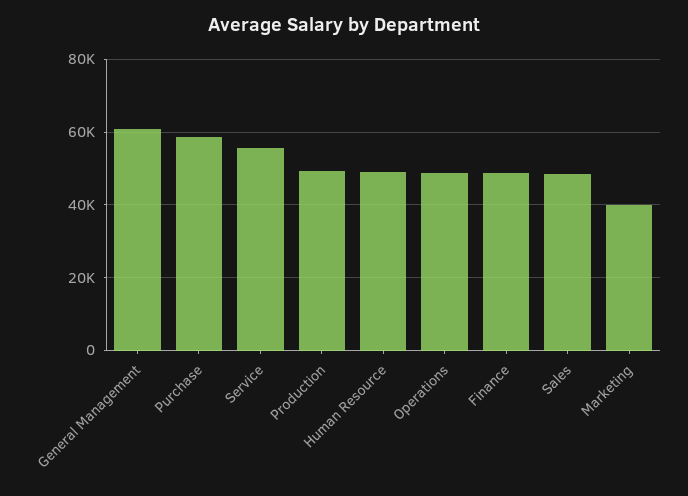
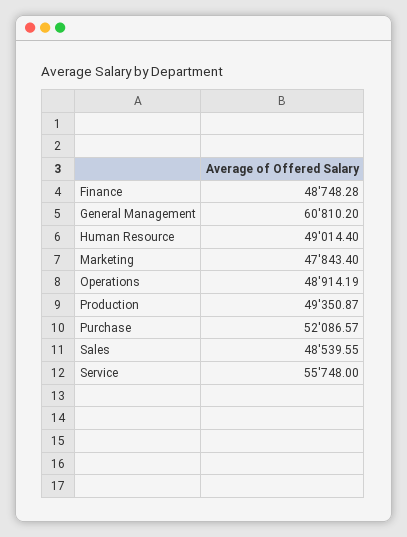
  {
    "General Management": 60810.2,
-   "Purchase": 58000,
+   "Purchase": 52086.57,
    "Service": 55748,
    "Production": 49350.87,
    "Human Resource": 49014.4,
    "Operations": 48914.19,
    "Finance": 48748.28,
    "Sales": 48539.55,
-   "Marketing": 40000
+   "Marketing": 47843.4
  }

